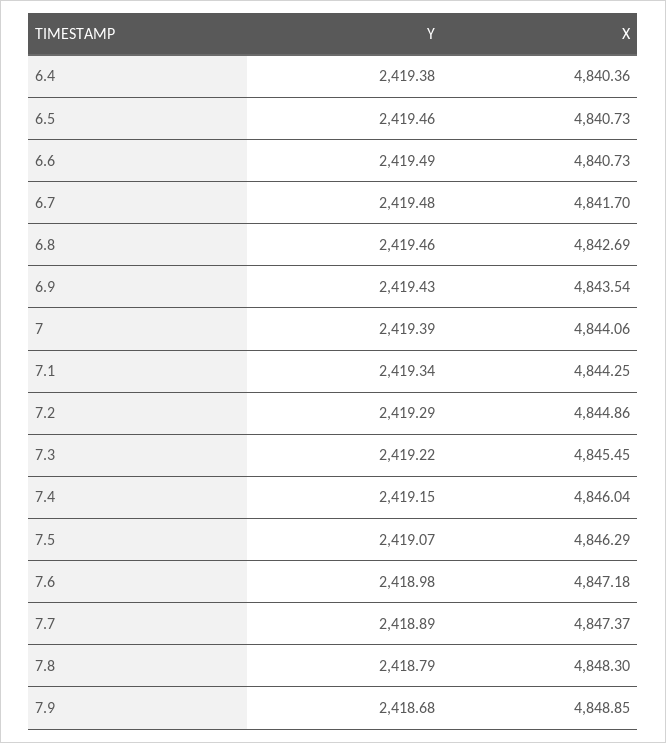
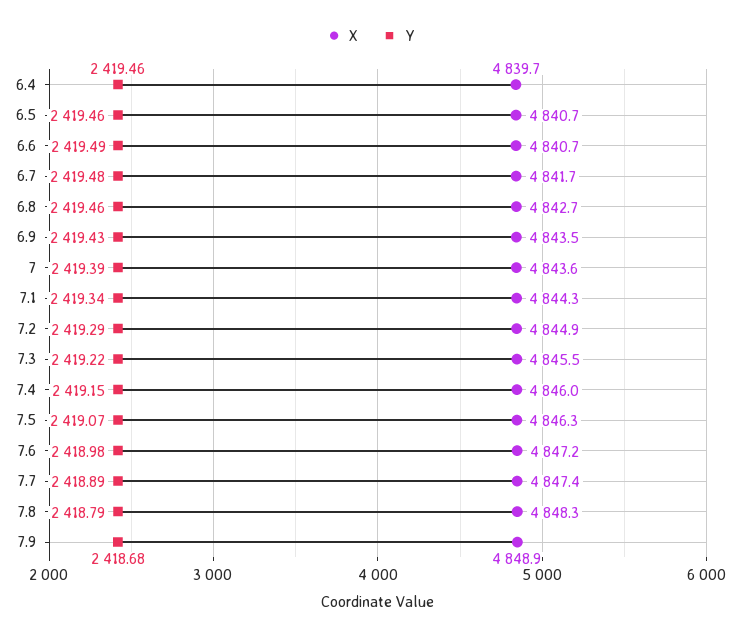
  {
    "Y": {
-     "6.4": 2419.38,
+     "6.4": 2419.46,
      "6.5": 2419.46,
      "6.6": 2419.49,
      "6.7": 2419.48,
      "6.8": 2419.46,
      "6.9": 2419.43,
      "7": 2419.39,
      "7.1": 2419.34,
      "7.2": 2419.29,
      "7.3": 2419.22,
      "7.4": 2419.15,
      "7.5": 2419.07,
      "7.6": 2418.98,
      "7.7": 2418.89,
      "7.8": 2418.79,
      "7.9": 2418.68
    },
    "X": {
-     "6.4": 4840.36,
+     "6.4": 4839.7,
      "6.5": 4840.73,
      "6.6": 4840.73,
      "6.7": 4841.7,
      "6.8": 4842.69,
      "6.9": 4843.54,
-     "7": 4844.06,
+     "7": 4843.6,
      "7.1": 4844.25,
      "7.2": 4844.86,
      "7.3": 4845.45,
      "7.4": 4846.04,
      "7.5": 4846.29,
      "7.6": 4847.18,
      "7.7": 4847.37,
      "7.8": 4848.3,
      "7.9": 4848.85
    }
  }

